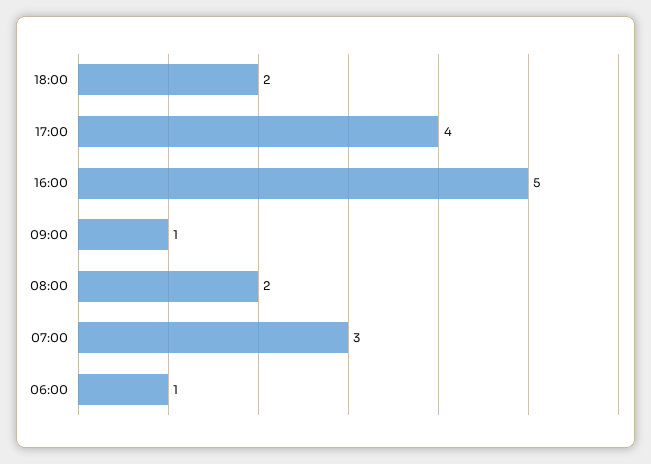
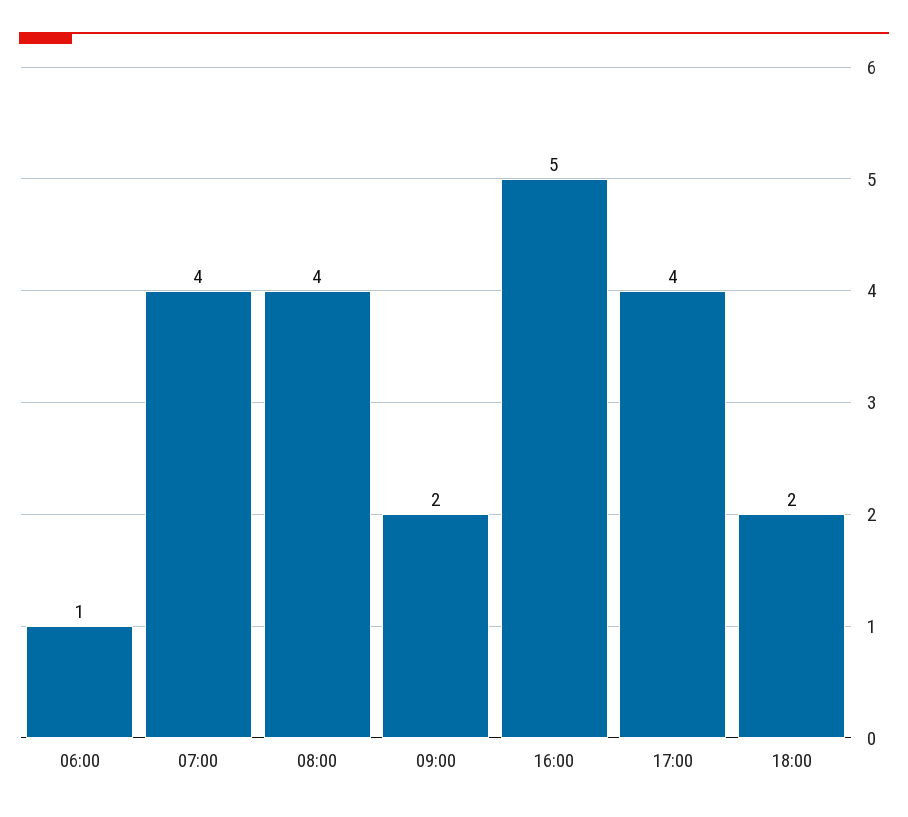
  {
    "18:00": 2,
    "17:00": 4,
    "16:00": 5,
-   "09:00": 1,
+   "09:00": 2,
-   "08:00": 2,
+   "08:00": 4,
-   "07:00": 3,
+   "07:00": 4,
    "06:00": 1
  }

